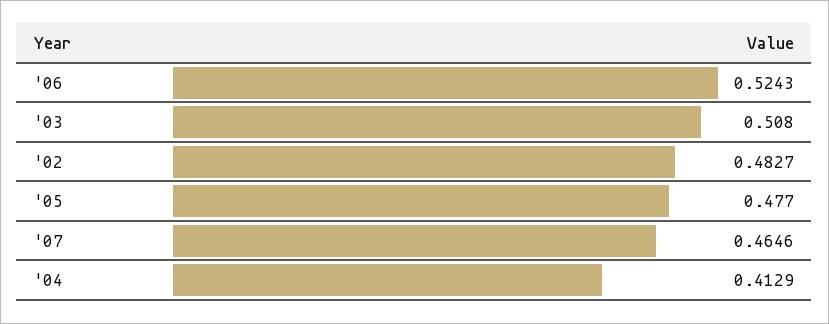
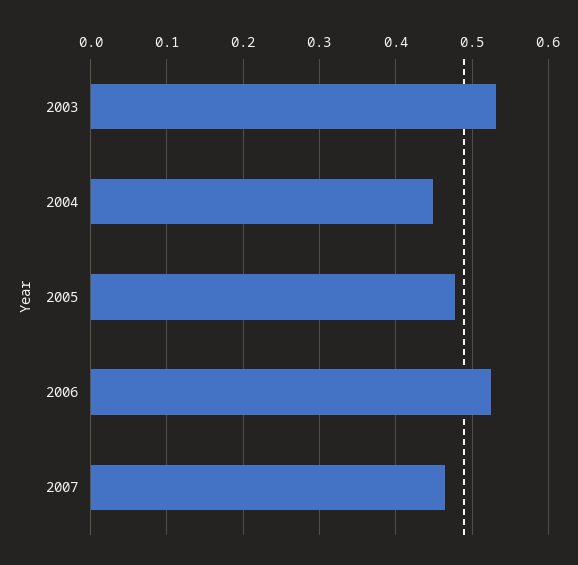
  {
    "'06": 0.5243,
-   "'03": 0.508,
+   "'03": 0.53,
-   "'02": 0.4827,
    "'05": 0.477,
    "'07": 0.4646,
-   "'04": 0.4129
+   "'04": 0.45
  }

